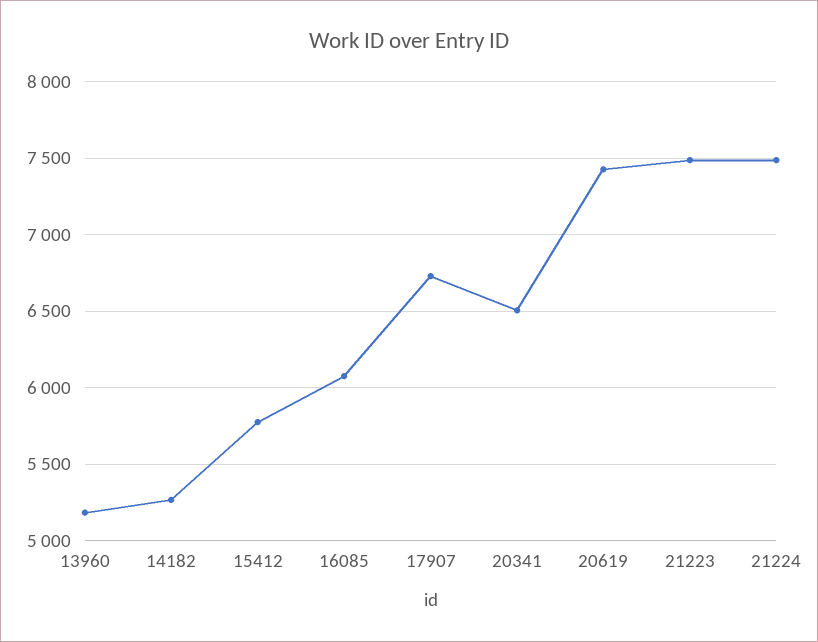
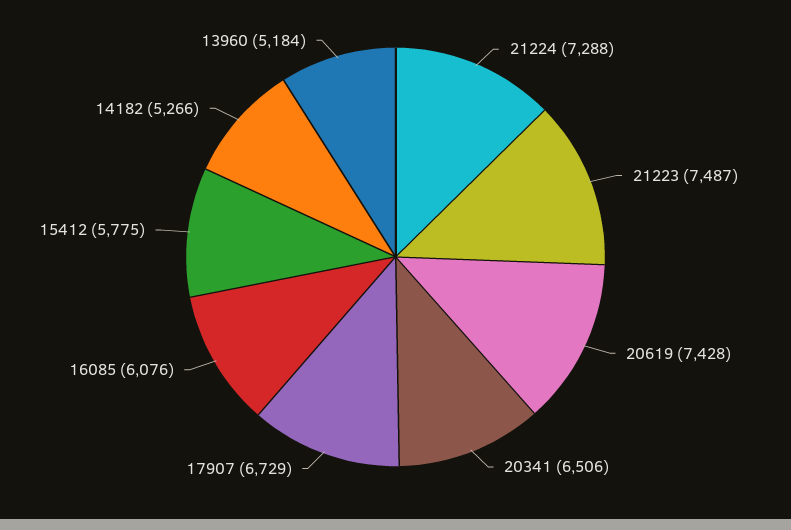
  {
    "13960": 5184,
    "14182": 5266,
    "15412": 5775,
    "16085": 6076,
    "17907": 6729,
    "20341": 6506,
    "20619": 7428,
    "21223": 7487,
-   "21224": 7500
+   "21224": 7288
  }

